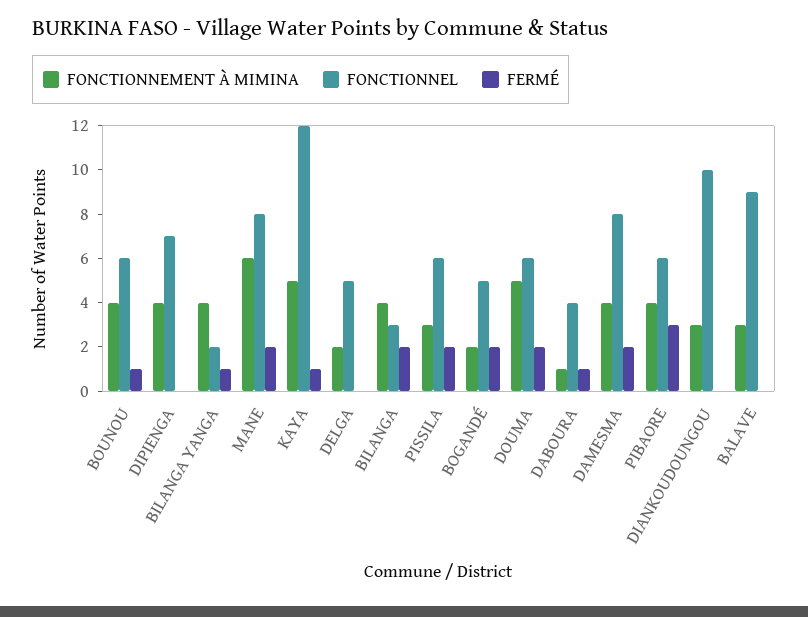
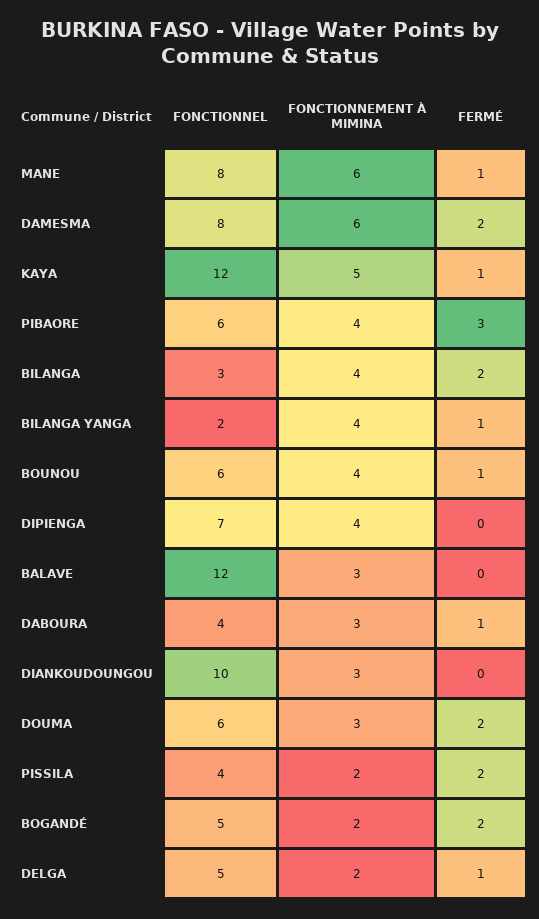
  {
    "FONCTIONNEMENT À MIMINA": {
      "BOUNOU": 4,
      "DIPIENGA": 4,
      "BILANGA YANGA": 4,
      "MANE": 6,
      "KAYA": 5,
      "DELGA": 2,
      "BILANGA": 4,
-     "PISSILA": 3,
+     "PISSILA": 2,
      "BOGANDÉ": 2,
-     "DOUMA": 5,
+     "DOUMA": 3,
-     "DABOURA": 1,
+     "DABOURA": 3,
-     "DAMESMA": 4,
+     "DAMESMA": 6,
      "PIBAORE": 4,
      "DIANKOUDOUNGOU": 3,
      "BALAVE": 3
    },
    "FONCTIONNEL": {
      "BOUNOU": 6,
      "DIPIENGA": 7,
      "BILANGA YANGA": 2,
      "MANE": 8,
      "KAYA": 12,
      "DELGA": 5,
      "BILANGA": 3,
-     "PISSILA": 6,
+     "PISSILA": 4,
      "BOGANDÉ": 5,
      "DOUMA": 6,
      "DABOURA": 4,
      "DAMESMA": 8,
      "PIBAORE": 6,
      "DIANKOUDOUNGOU": 10,
-     "BALAVE": 9
+     "BALAVE": 12
    },
    "FERMÉ": {
      "BOUNOU": 1,
      "DIPIENGA": 0,
      "BILANGA YANGA": 1,
-     "MANE": 2,
+     "MANE": 1,
      "KAYA": 1,
-     "DELGA": 0,
+     "DELGA": 1,
      "BILANGA": 2,
      "PISSILA": 2,
      "BOGANDÉ": 2,
      "DOUMA": 2,
      "DABOURA": 1,
      "DAMESMA": 2,
      "PIBAORE": 3,
      "DIANKOUDOUNGOU": 0,
      "BALAVE": 0
    }
  }

